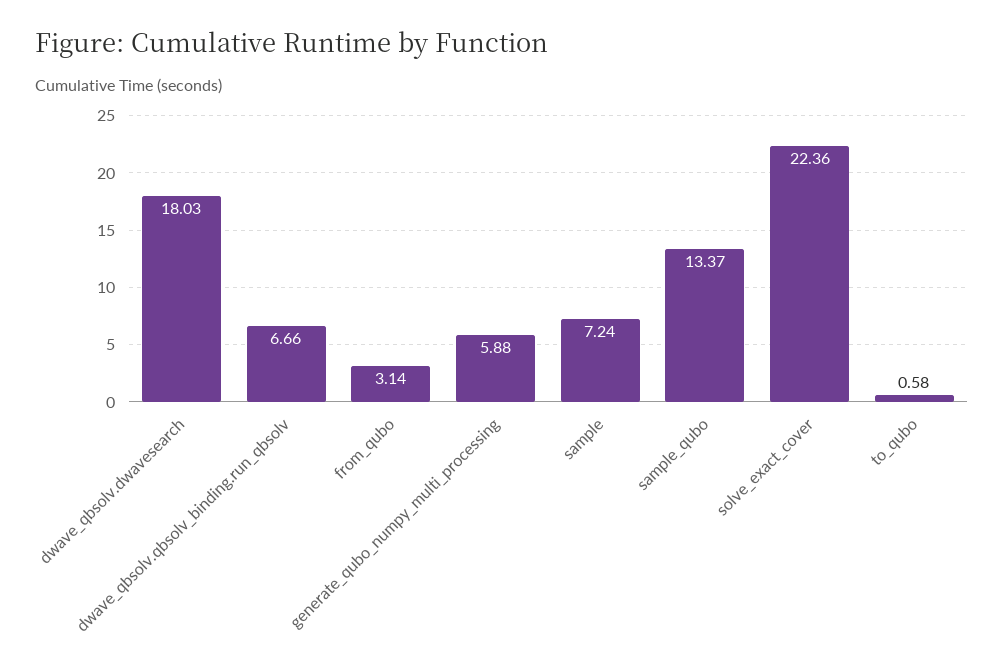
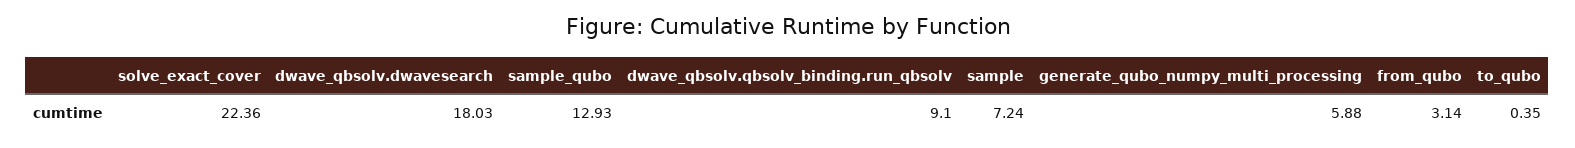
  {
    "dwave_qbsolv.dwavesearch": 18.03,
-   "dwave_qbsolv.qbsolv_binding.run_qbsolv": 6.66,
+   "dwave_qbsolv.qbsolv_binding.run_qbsolv": 9.1,
    "from_qubo": 3.14,
    "generate_qubo_numpy_multi_processing": 5.88,
    "sample": 7.24,
-   "sample_qubo": 13.37,
+   "sample_qubo": 12.93,
    "solve_exact_cover": 22.36,
-   "to_qubo": 0.58
+   "to_qubo": 0.35
  }

